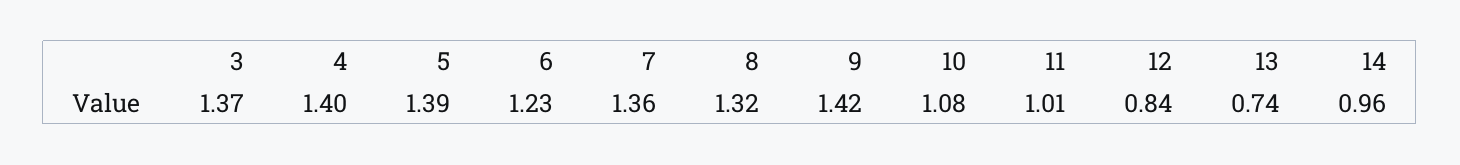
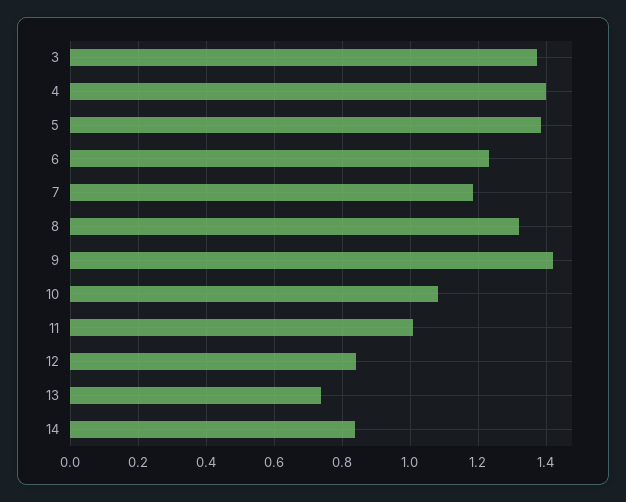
  {
    "3": 1.37,
    "4": 1.4,
    "5": 1.39,
    "6": 1.23,
-   "7": 1.36,
+   "7": 1.18,
    "8": 1.32,
    "9": 1.42,
    "10": 1.08,
    "11": 1.01,
    "12": 0.84,
    "13": 0.74,
-   "14": 0.96
+   "14": 0.84
  }

